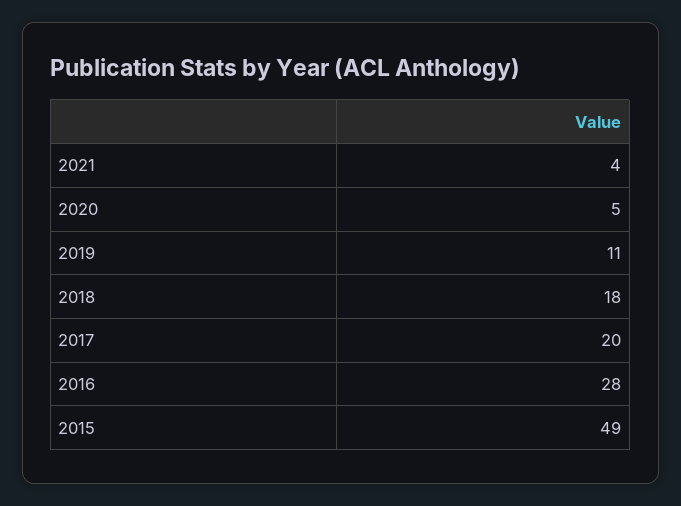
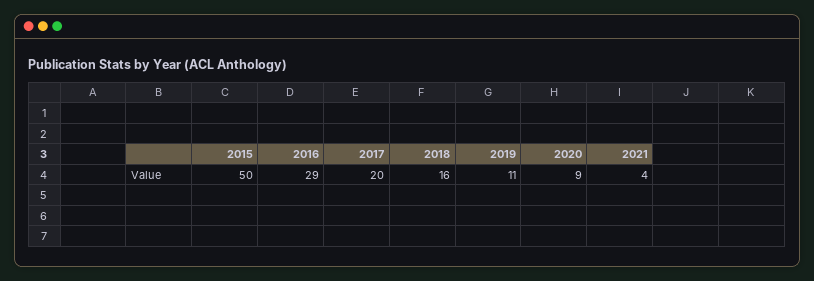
  {
    "2021": 4,
-   "2020": 5,
+   "2020": 9,
    "2019": 11,
-   "2018": 18,
+   "2018": 16,
    "2017": 20,
-   "2016": 28,
+   "2016": 29,
-   "2015": 49
+   "2015": 50
  }

